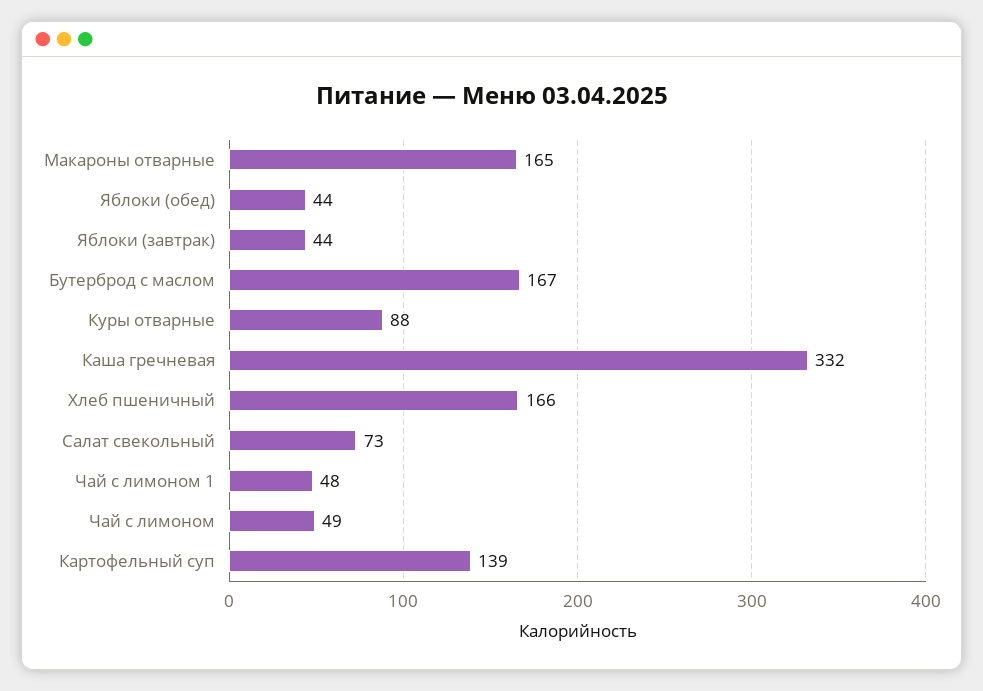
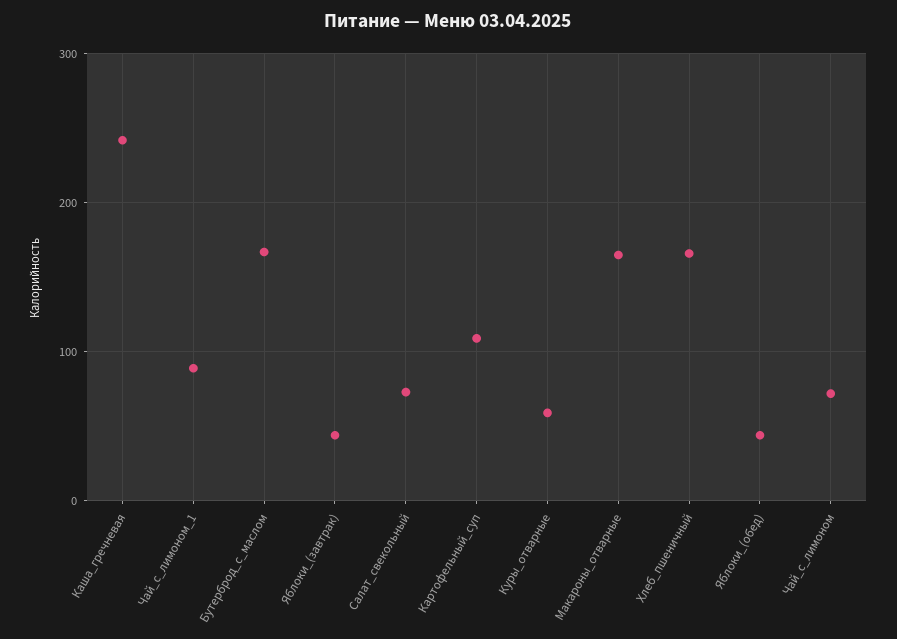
  {
    "Макароны отварные": 165,
    "Яблоки (обед)": 44,
    "Яблоки (завтрак)": 44,
    "Бутерброд с маслом": 167,
-   "Куры отварные": 88,
+   "Куры отварные": 60,
-   "Каша гречневая": 332,
+   "Каша гречневая": 240,
    "Хлеб пшеничный": 166,
    "Салат свекольный": 73,
-   "Чай с лимоном 1": 48,
+   "Чай с лимоном 1": 90,
-   "Чай с лимоном": 49,
+   "Чай с лимоном": 70,
-   "Картофельный суп": 139
+   "Картофельный суп": 110
  }

